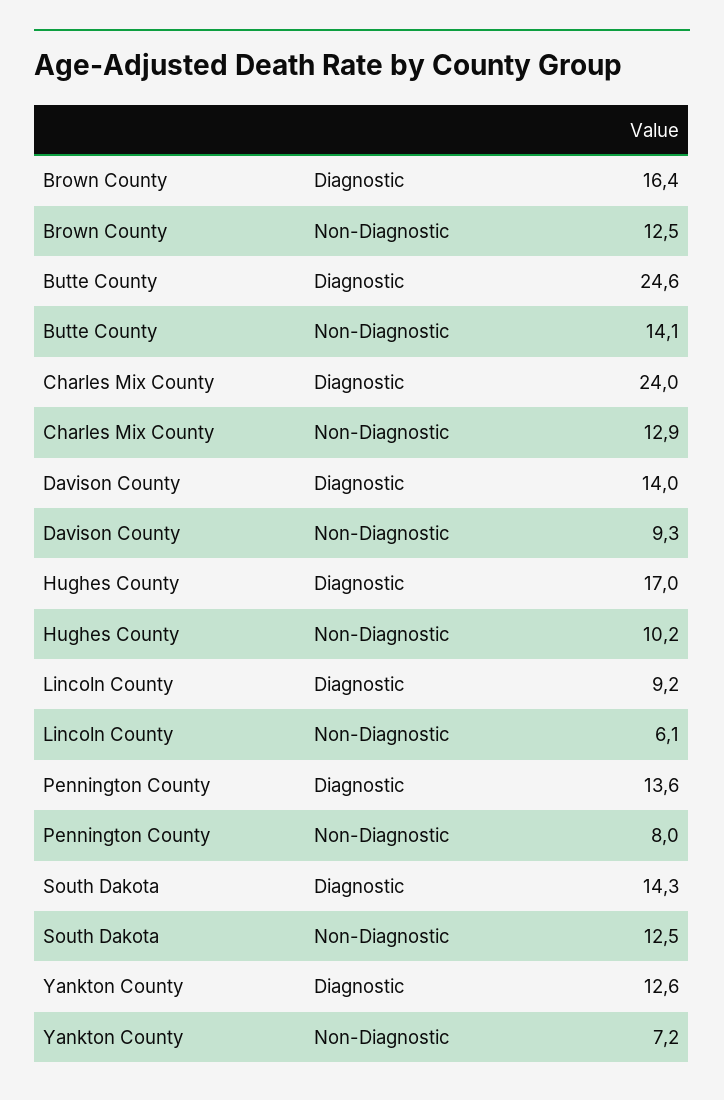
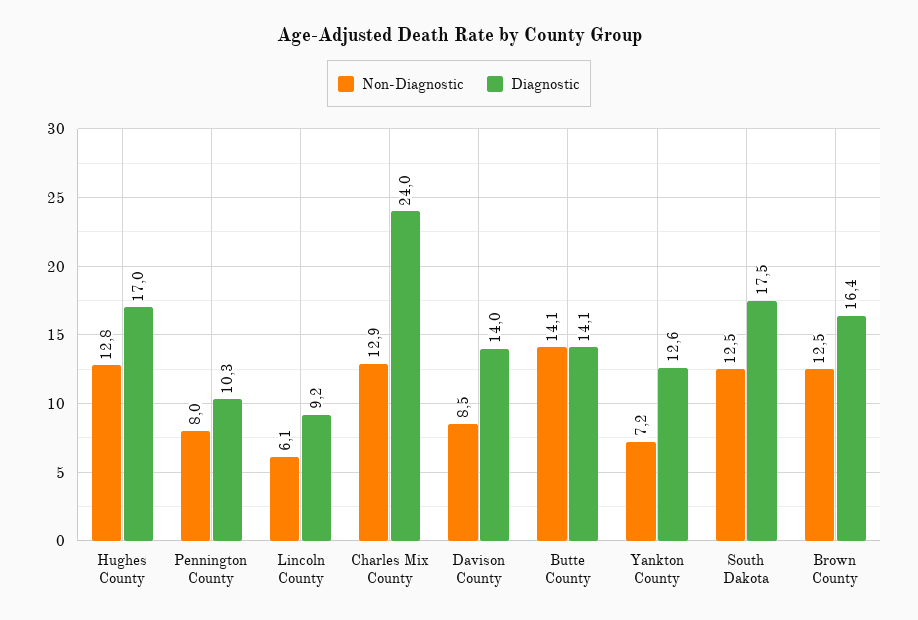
  {
    "Diagnostic": {
      "Brown County": 16.4,
-     "Butte County": 24.6,
+     "Butte County": 14.1,
      "Charles Mix County": 24,
      "Davison County": 14,
      "Hughes County": 17,
      "Lincoln County": 9.2,
-     "Pennington County": 13.6,
+     "Pennington County": 10.3,
-     "South Dakota": 14.3,
+     "South Dakota": 17.5,
      "Yankton County": 12.6
    },
    "Non-Diagnostic": {
      "Brown County": 12.5,
      "Butte County": 14.1,
      "Charles Mix County": 12.9,
-     "Davison County": 9.3,
+     "Davison County": 8.5,
-     "Hughes County": 10.2,
+     "Hughes County": 12.8,
      "Lincoln County": 6.1,
      "Pennington County": 8,
      "South Dakota": 12.5,
      "Yankton County": 7.2
    }
  }

